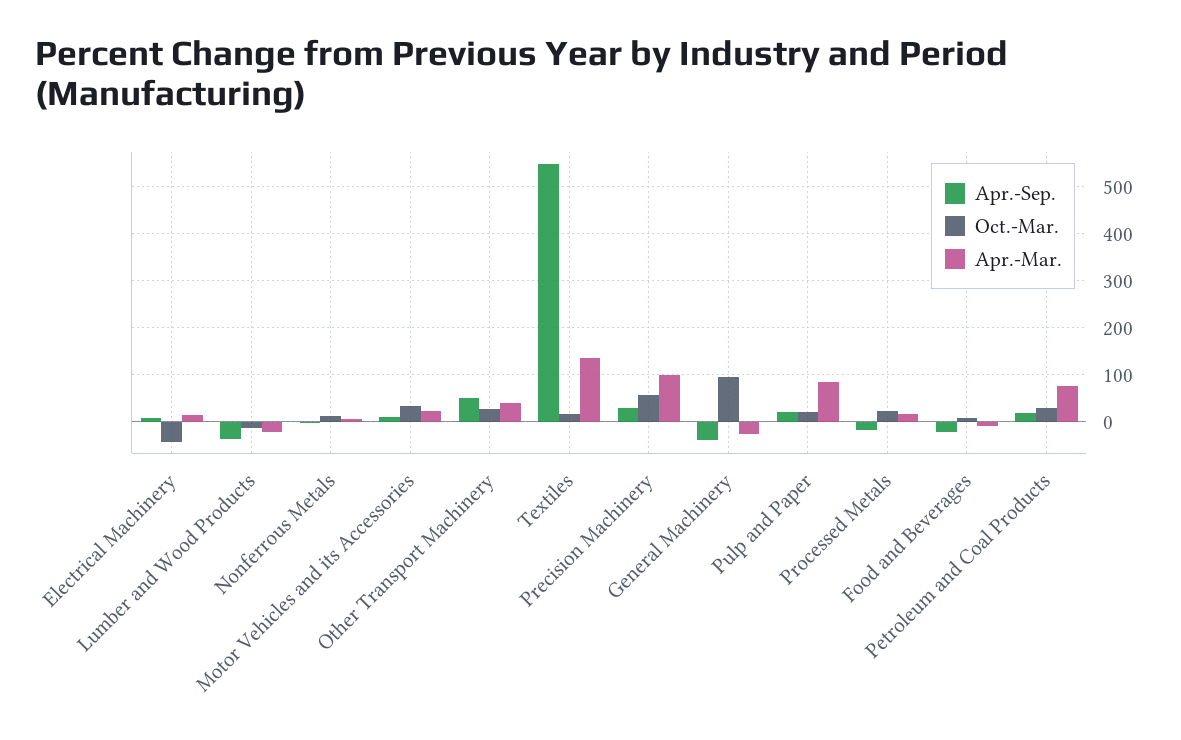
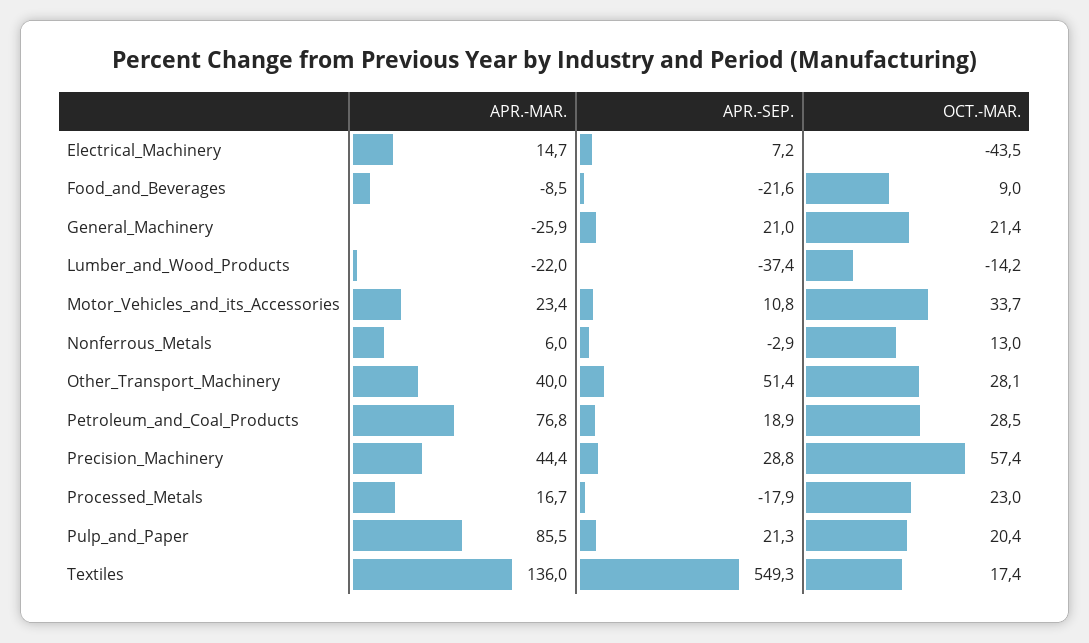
  {
    "Apr.-Sep.": {
      "Electrical Machinery": 7.2,
      "Lumber and Wood Products": -37.4,
      "Nonferrous Metals": -2.9,
      "Motor Vehicles and its Accessories": 10.8,
      "Other Transport Machinery": 51.4,
      "Textiles": 549.3,
      "Precision Machinery": 28.8,
-     "General Machinery": -40,
+     "General Machinery": 21,
      "Pulp and Paper": 21.3,
      "Processed Metals": -17.9,
      "Food and Beverages": -21.6,
      "Petroleum and Coal Products": 18.9
    },
    "Oct.-Mar.": {
      "Electrical Machinery": -43.5,
      "Lumber and Wood Products": -14.2,
      "Nonferrous Metals": 13,
      "Motor Vehicles and its Accessories": 33.7,
      "Other Transport Machinery": 28.1,
      "Textiles": 17.4,
      "Precision Machinery": 57.4,
-     "General Machinery": 100,
+     "General Machinery": 21.4,
      "Pulp and Paper": 20.4,
      "Processed Metals": 23,
      "Food and Beverages": 9,
      "Petroleum and Coal Products": 28.5
    },
    "Apr.-Mar.": {
      "Electrical Machinery": 14.7,
      "Lumber and Wood Products": -22,
      "Nonferrous Metals": 6,
      "Motor Vehicles and its Accessories": 23.4,
      "Other Transport Machinery": 40,
      "Textiles": 136,
-     "Precision Machinery": 100,
+     "Precision Machinery": 44.4,
      "General Machinery": -25.9,
      "Pulp and Paper": 85.5,
      "Processed Metals": 16.7,
      "Food and Beverages": -8.5,
      "Petroleum and Coal Products": 76.8
    }
  }

